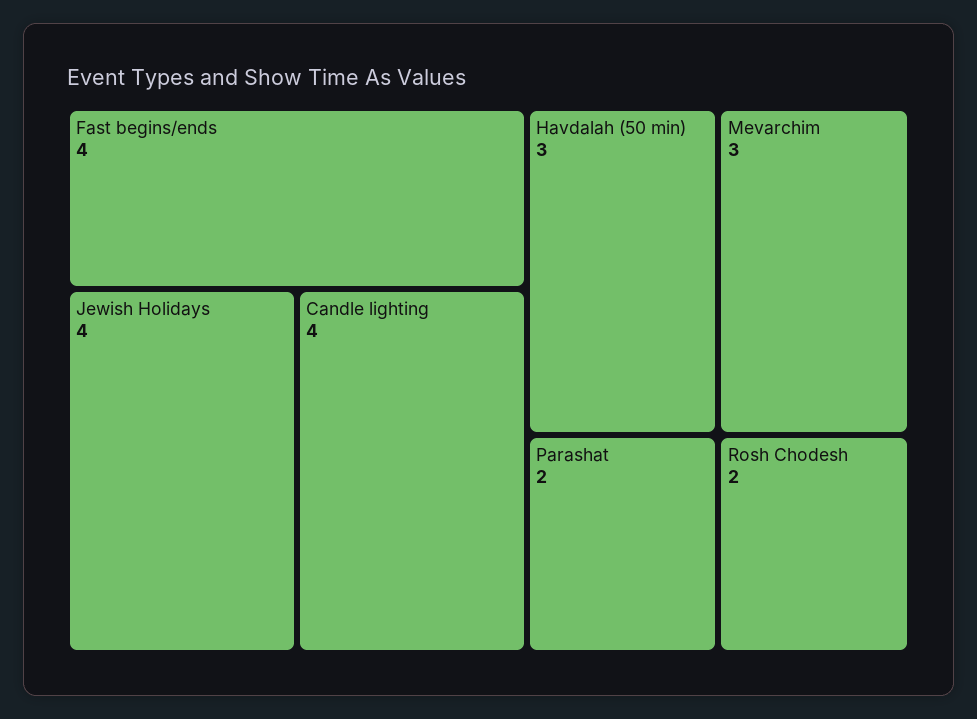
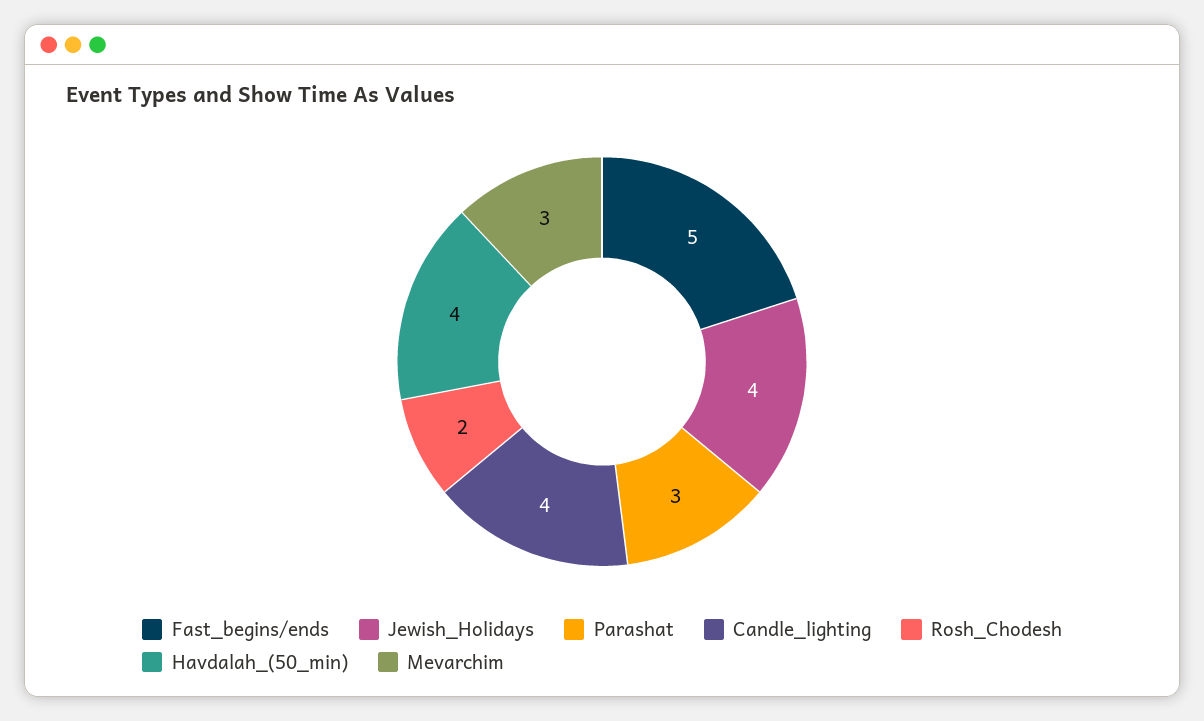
  {
-   "Fast begins/ends": 4,
+   "Fast begins/ends": 5,
    "Jewish Holidays": 4,
    "Candle lighting": 4,
-   "Havdalah (50 min)": 3,
+   "Havdalah (50 min)": 4,
    "Mevarchim": 3,
-   "Parashat": 2,
+   "Parashat": 3,
    "Rosh Chodesh": 2
  }

